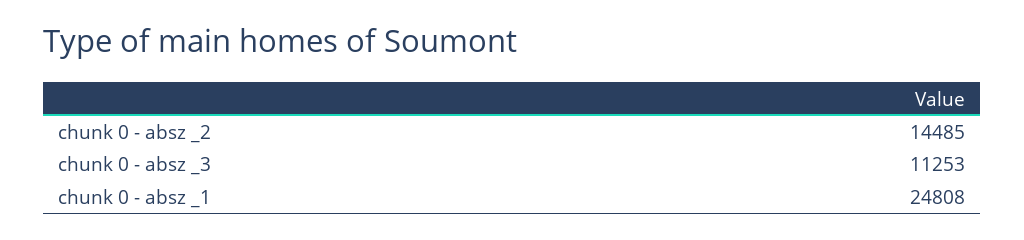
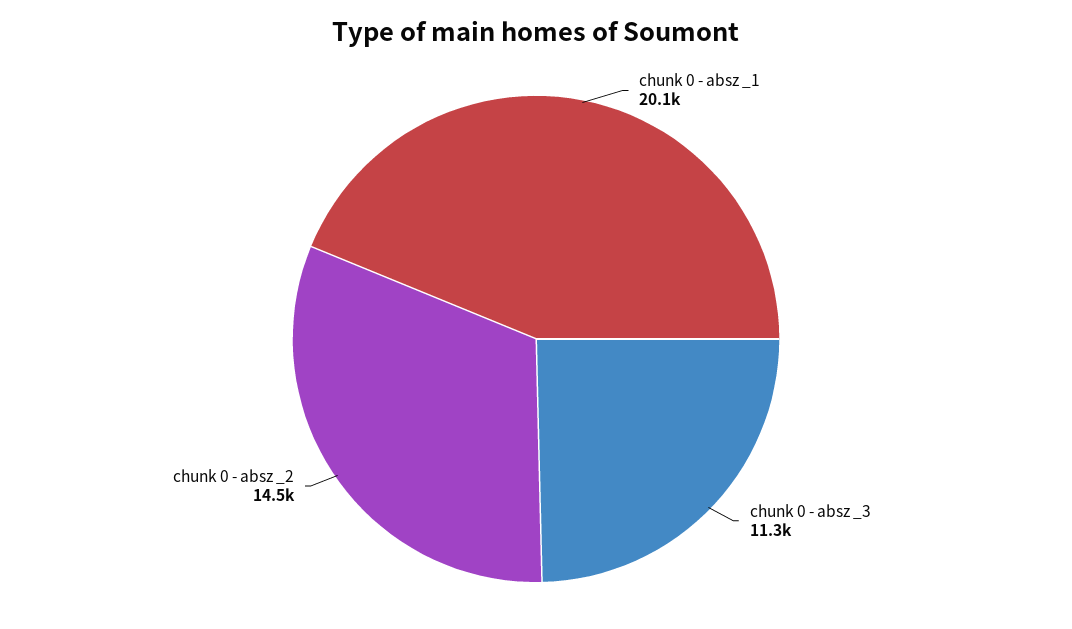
  {
    "chunk 0 - absz _2": 14485,
    "chunk 0 - absz _3": 11253,
-   "chunk 0 - absz _1": 24808
+   "chunk 0 - absz _1": 20100
  }

